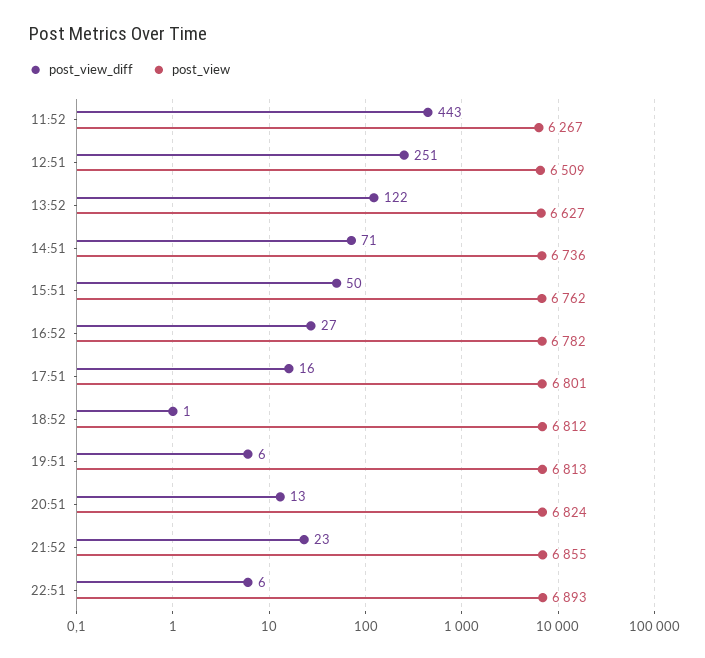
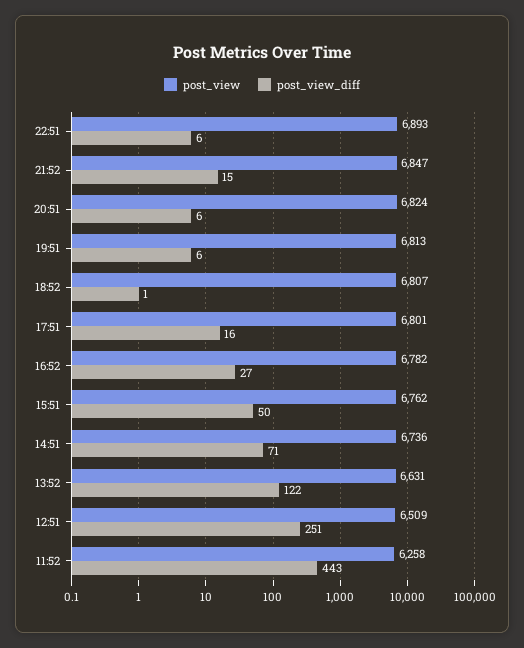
  {
    "post_view_diff": {
      "11:52": 443,
      "12:51": 251,
      "13:52": 122,
      "14:51": 71,
      "15:51": 50,
      "16:52": 27,
      "17:51": 16,
      "18:52": 1,
      "19:51": 6,
-     "20:51": 13,
+     "20:51": 6,
-     "21:52": 23,
+     "21:52": 15,
      "22:51": 6
    },
    "post_view": {
-     "11:52": 6267,
+     "11:52": 6258,
      "12:51": 6509,
-     "13:52": 6627,
+     "13:52": 6631,
      "14:51": 6736,
      "15:51": 6762,
      "16:52": 6782,
      "17:51": 6801,
-     "18:52": 6812,
+     "18:52": 6807,
      "19:51": 6813,
      "20:51": 6824,
-     "21:52": 6855,
+     "21:52": 6847,
      "22:51": 6893
    }
  }

